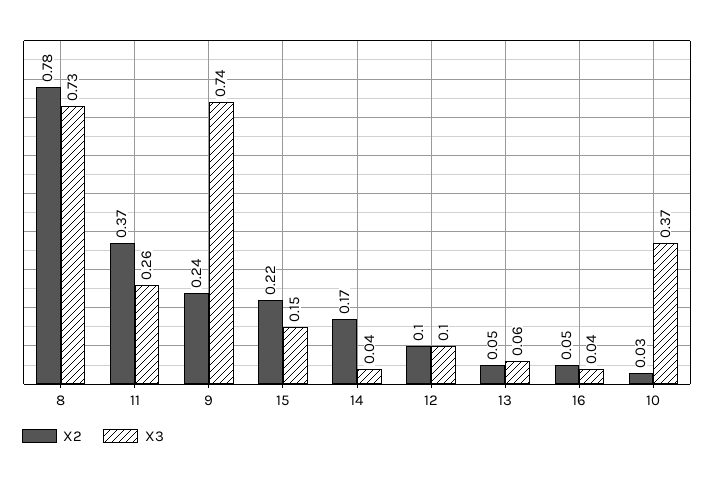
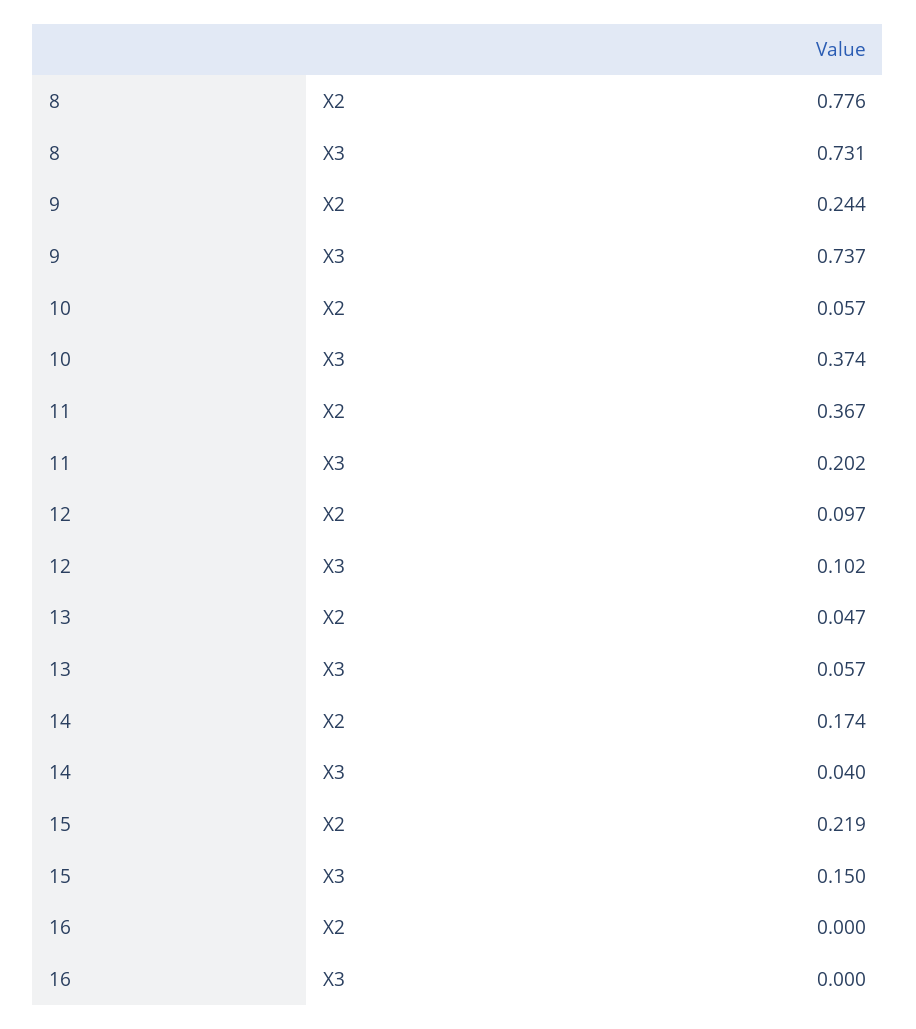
  {
    "X2": {
      "8": 0.776,
      "11": 0.367,
      "9": 0.244,
      "15": 0.219,
      "14": 0.174,
      "12": 0.097,
      "13": 0.047,
-     "16": 0.05,
+     "16": 0,
-     "10": 0.03
+     "10": 0.057
    },
    "X3": {
      "8": 0.731,
-     "11": 0.26,
+     "11": 0.202,
      "9": 0.737,
      "15": 0.15,
      "14": 0.04,
      "12": 0.102,
      "13": 0.057,
-     "16": 0.04,
+     "16": 0,
      "10": 0.374
    }
  }

